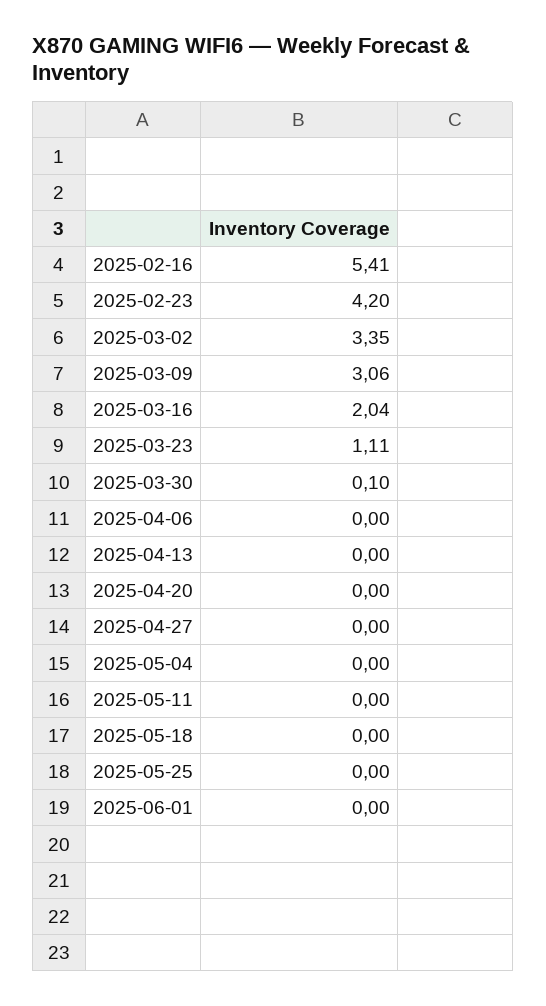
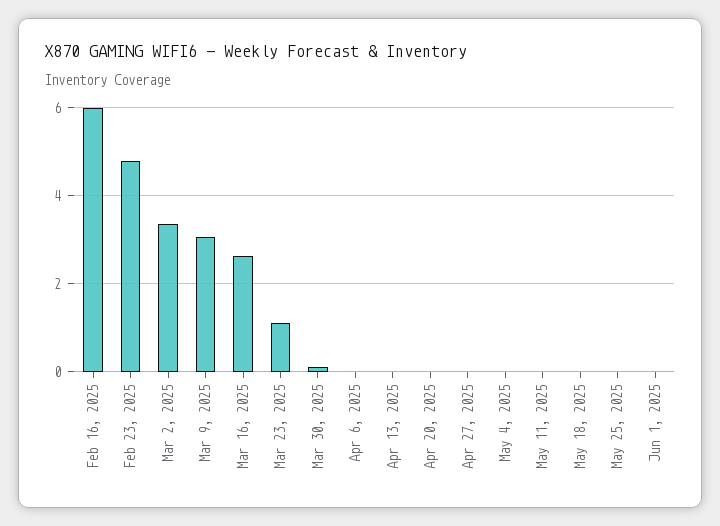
  {
-   "2025-02-16": 5.41,
+   "2025-02-16": 6,
-   "2025-02-23": 4.2,
+   "2025-02-23": 4.8,
    "2025-03-02": 3.35,
    "2025-03-09": 3.06,
-   "2025-03-16": 2.04,
+   "2025-03-16": 2.6,
    "2025-03-23": 1.11,
    "2025-03-30": 0.1,
    "2025-04-06": 0,
    "2025-04-13": 0,
    "2025-04-20": 0,
    "2025-04-27": 0,
    "2025-05-04": 0,
    "2025-05-11": 0,
    "2025-05-18": 0,
    "2025-05-25": 0,
    "2025-06-01": 0
  }

